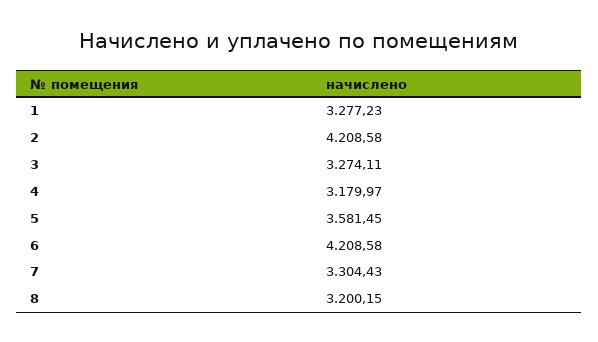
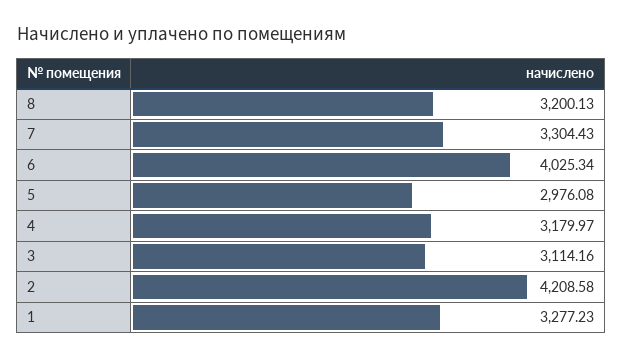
  {
    "1": 3277.23,
    "2": 4208.58,
-   "3": 3274.11,
+   "3": 3114.16,
    "4": 3179.97,
-   "5": 3581.45,
+   "5": 2976.08,
-   "6": 4208.58,
+   "6": 4025.34,
    "7": 3304.43,
-   "8": 3200.15
+   "8": 3200.13
  }

